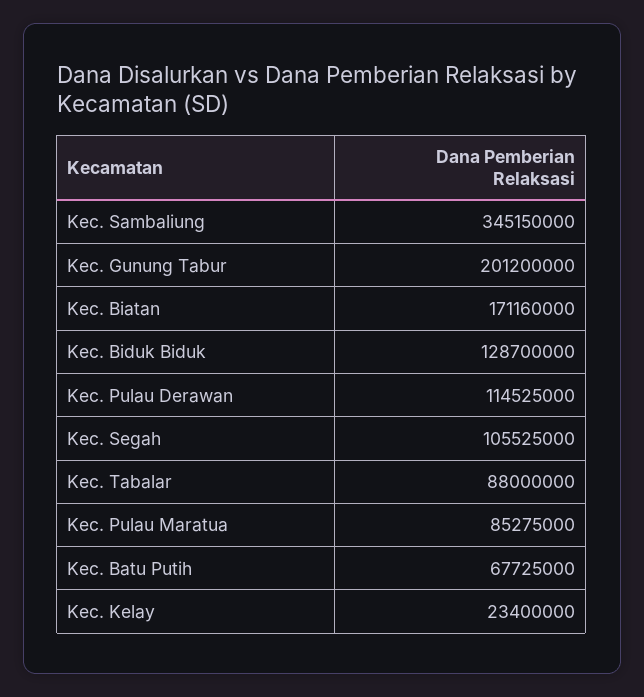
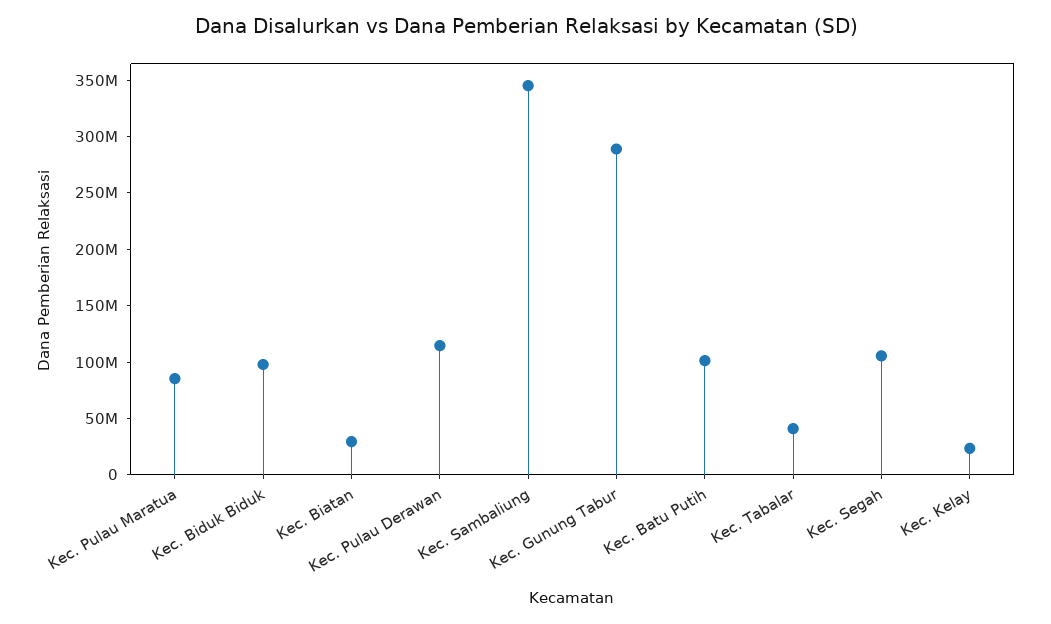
  {
    "Kec. Sambaliung": 345150000,
-   "Kec. Gunung Tabur": 201200000,
+   "Kec. Gunung Tabur": 290000000,
-   "Kec. Biatan": 171160000,
+   "Kec. Biatan": 30000000,
-   "Kec. Biduk Biduk": 128700000,
+   "Kec. Biduk Biduk": 100000000,
    "Kec. Pulau Derawan": 114525000,
    "Kec. Segah": 105525000,
-   "Kec. Tabalar": 88000000,
+   "Kec. Tabalar": 40000000,
    "Kec. Pulau Maratua": 85275000,
-   "Kec. Batu Putih": 67725000,
+   "Kec. Batu Putih": 100000000,
    "Kec. Kelay": 23400000
  }

